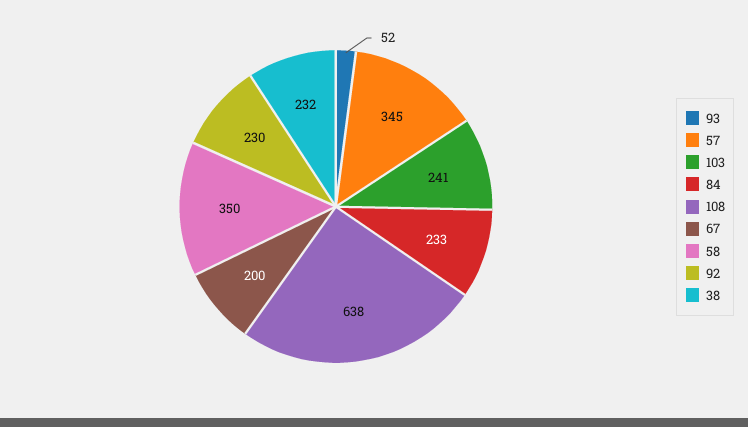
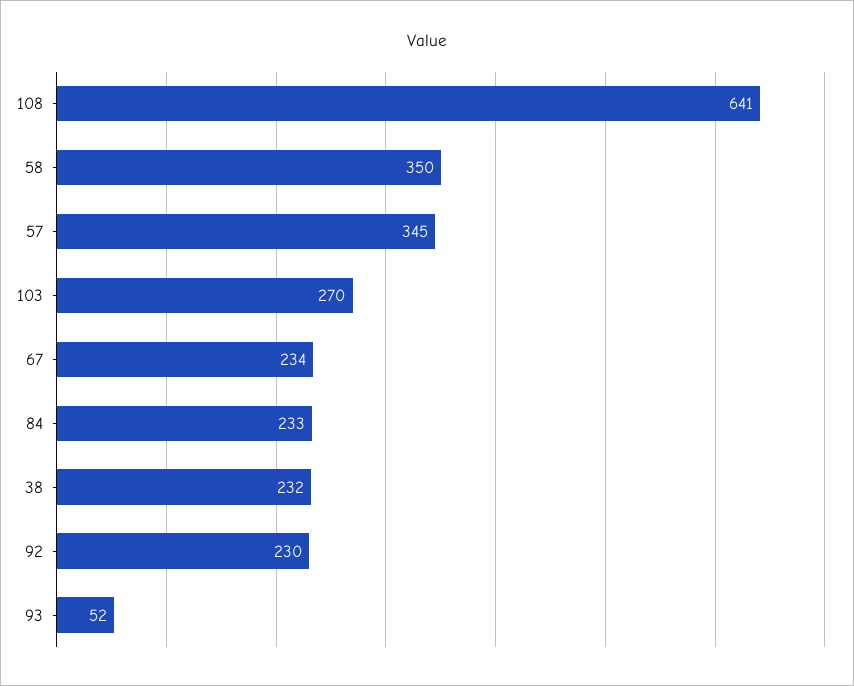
  {
    "93": 52,
    "57": 345,
-   "103": 241,
+   "103": 270,
    "84": 233,
-   "108": 638,
+   "108": 641,
-   "67": 200,
+   "67": 234,
    "58": 350,
    "92": 230,
    "38": 232
  }

